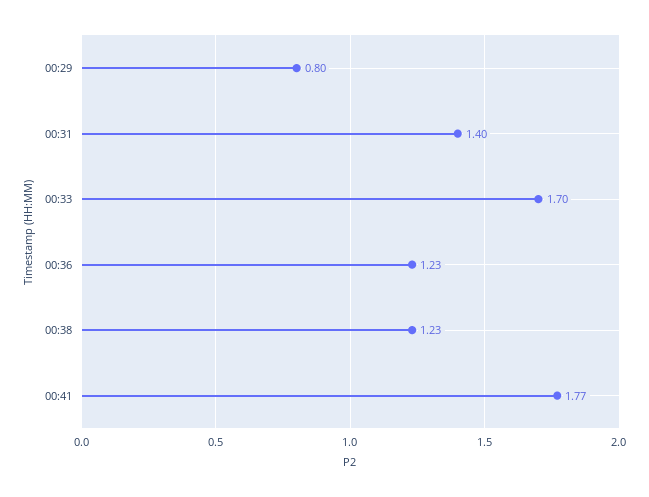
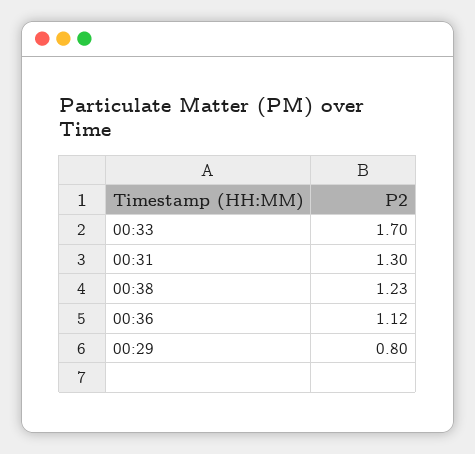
  {
    "00:29": 0.8,
-   "00:31": 1.4,
+   "00:31": 1.3,
    "00:33": 1.7,
-   "00:36": 1.23,
+   "00:36": 1.12,
-   "00:38": 1.23,
+   "00:38": 1.23
-   "00:41": 1.77
  }

